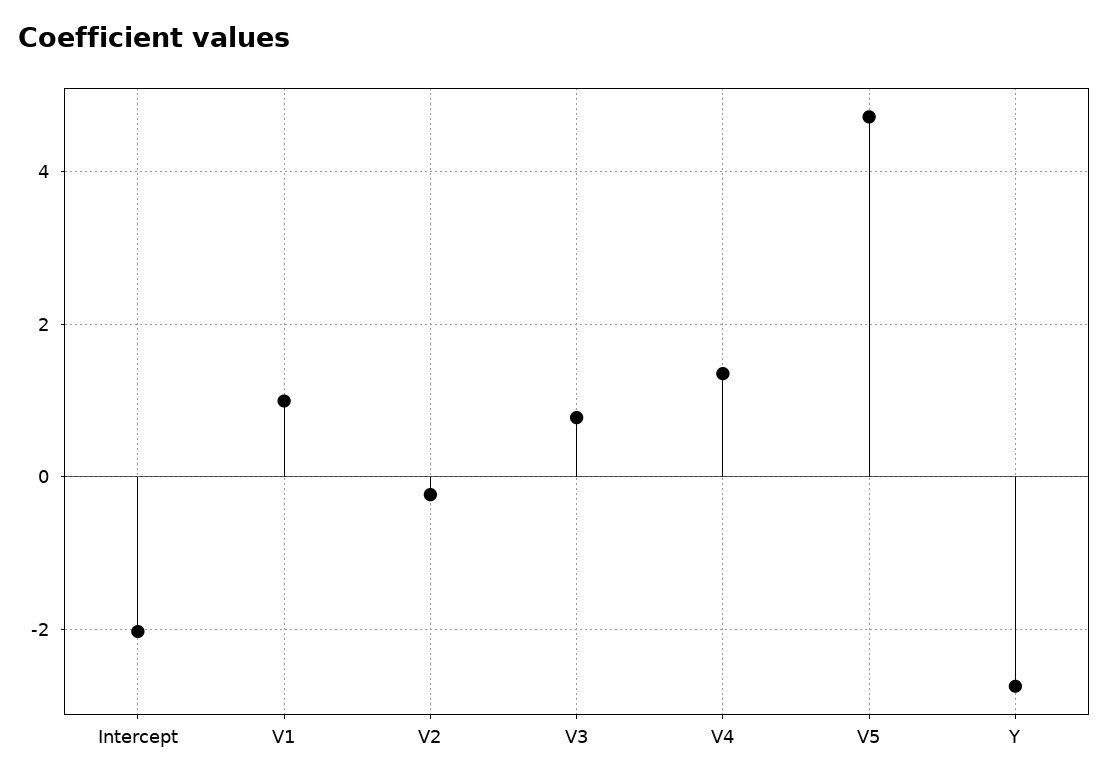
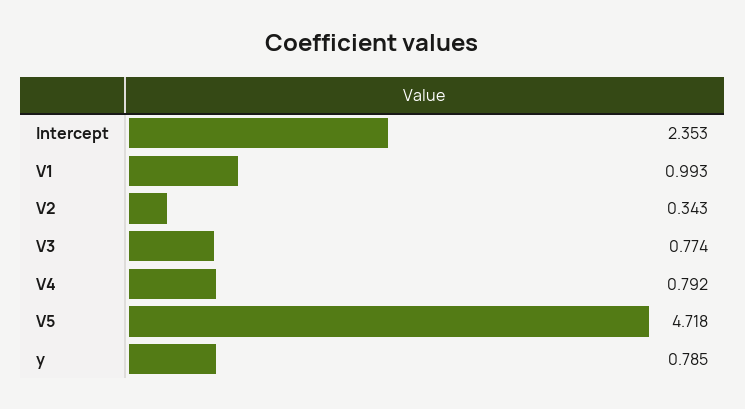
  {
-   "Intercept": -2,
+   "Intercept": 2.353,
    "V1": 0.993,
-   "V2": -0.2,
+   "V2": 0.343,
    "V3": 0.774,
-   "V4": 1.4,
+   "V4": 0.792,
    "V5": 4.718,
-   "Y": -2.8
+   "Y": 0.785
  }

